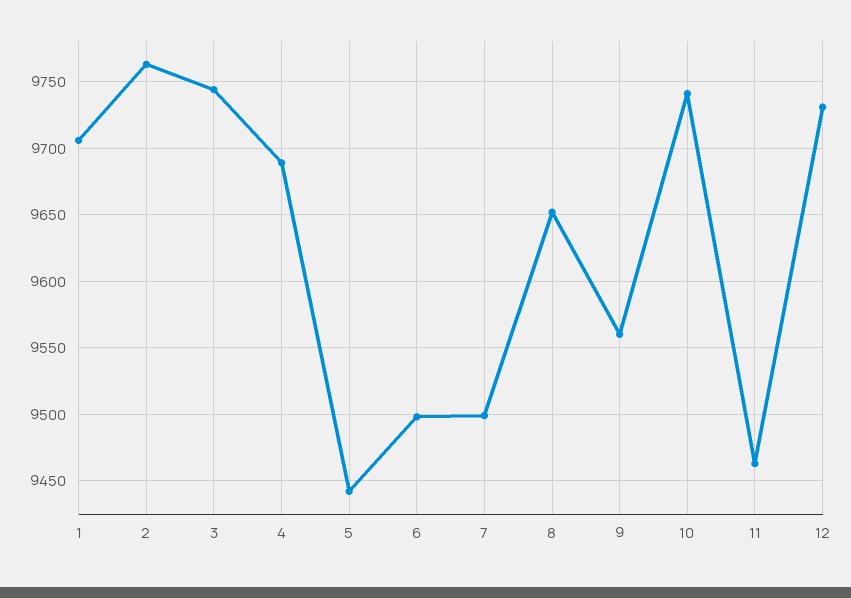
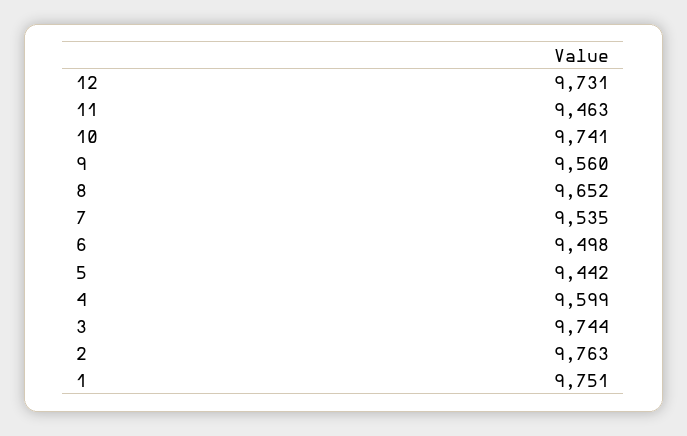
  {
-   "1": 9705,
+   "1": 9751,
    "2": 9763,
    "3": 9744,
-   "4": 9690,
+   "4": 9599,
    "5": 9442,
    "6": 9498,
-   "7": 9500,
+   "7": 9535,
    "8": 9652,
    "9": 9560,
    "10": 9741,
    "11": 9463,
    "12": 9731
  }

